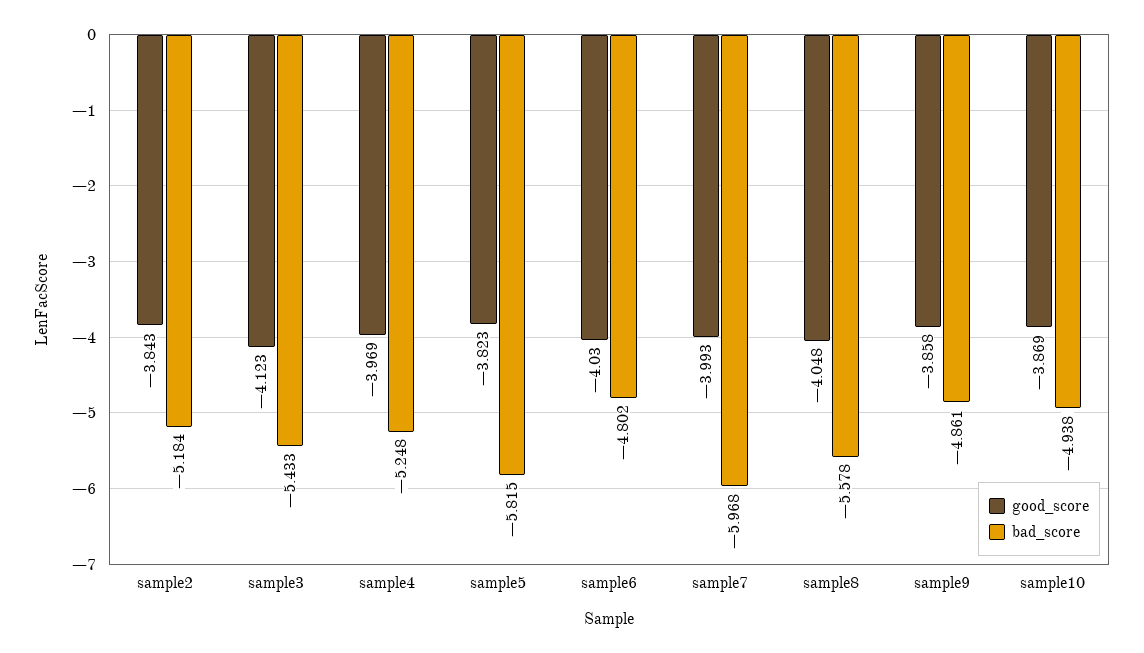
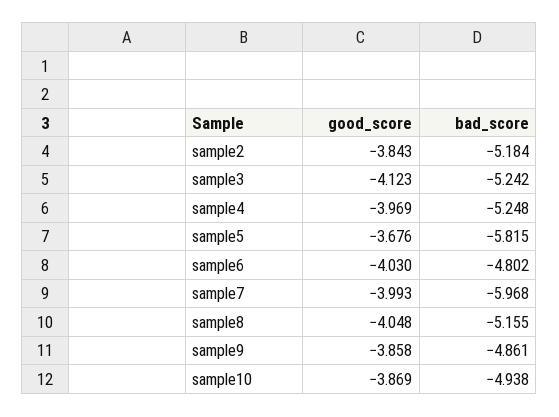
  {
    "good_score": {
      "sample2": -3.843,
      "sample3": -4.123,
      "sample4": -3.969,
-     "sample5": -3.823,
+     "sample5": -3.676,
      "sample6": -4.03,
      "sample7": -3.993,
      "sample8": -4.048,
      "sample9": -3.858,
      "sample10": -3.869
    },
    "bad_score": {
      "sample2": -5.184,
-     "sample3": -5.433,
+     "sample3": -5.242,
      "sample4": -5.248,
      "sample5": -5.815,
      "sample6": -4.802,
      "sample7": -5.968,
-     "sample8": -5.578,
+     "sample8": -5.155,
      "sample9": -4.861,
      "sample10": -4.938
    }
  }

